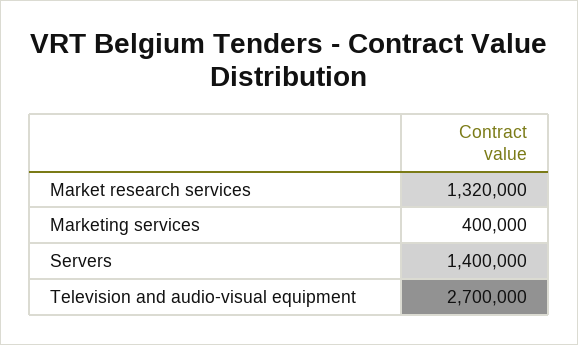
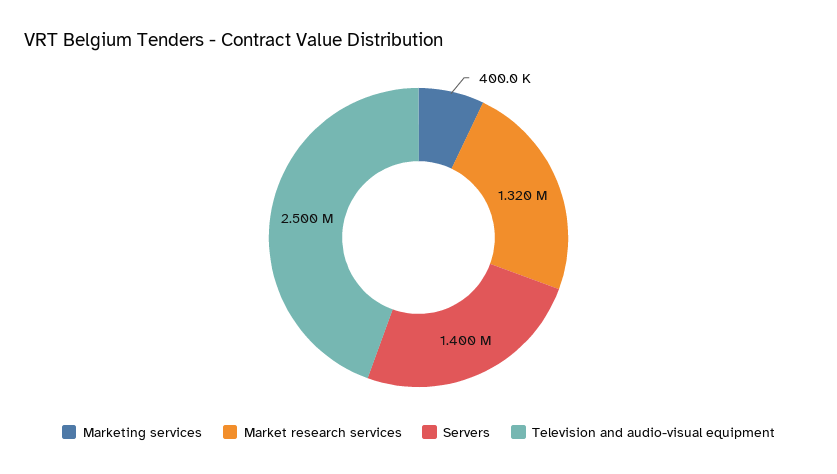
  {
    "Market research services": 1320000,
    "Marketing services": 400000,
    "Servers": 1400000,
-   "Television and audio-visual equipment": 2700000
+   "Television and audio-visual equipment": 2500000
  }

